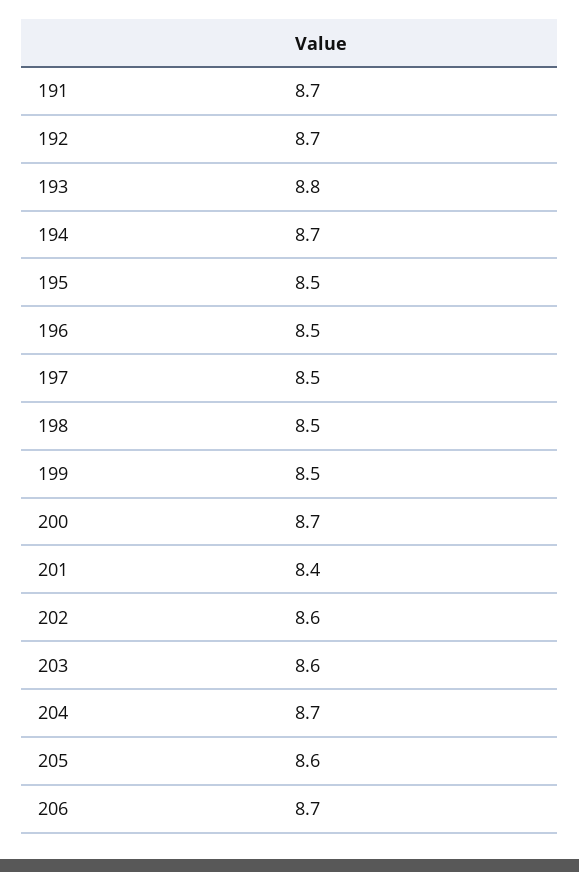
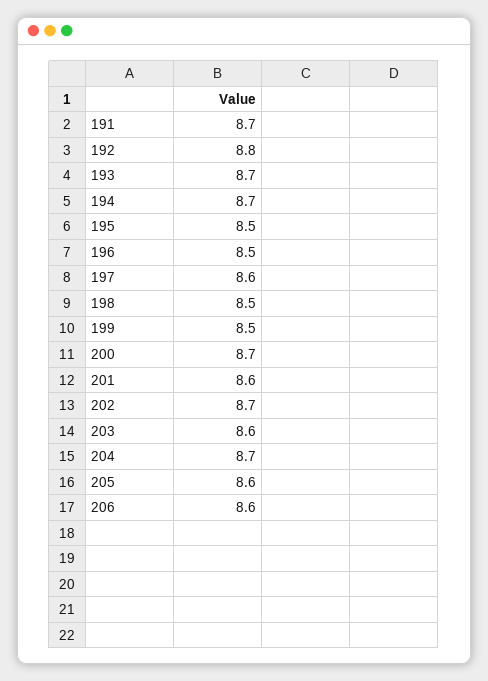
  {
    "191": 8.7,
-   "192": 8.7,
+   "192": 8.8,
-   "193": 8.8,
+   "193": 8.7,
    "194": 8.7,
    "195": 8.5,
    "196": 8.5,
-   "197": 8.5,
+   "197": 8.6,
    "198": 8.5,
    "199": 8.5,
    "200": 8.7,
-   "201": 8.4,
+   "201": 8.6,
-   "202": 8.6,
+   "202": 8.7,
    "203": 8.6,
    "204": 8.7,
    "205": 8.6,
-   "206": 8.7
+   "206": 8.6
  }

